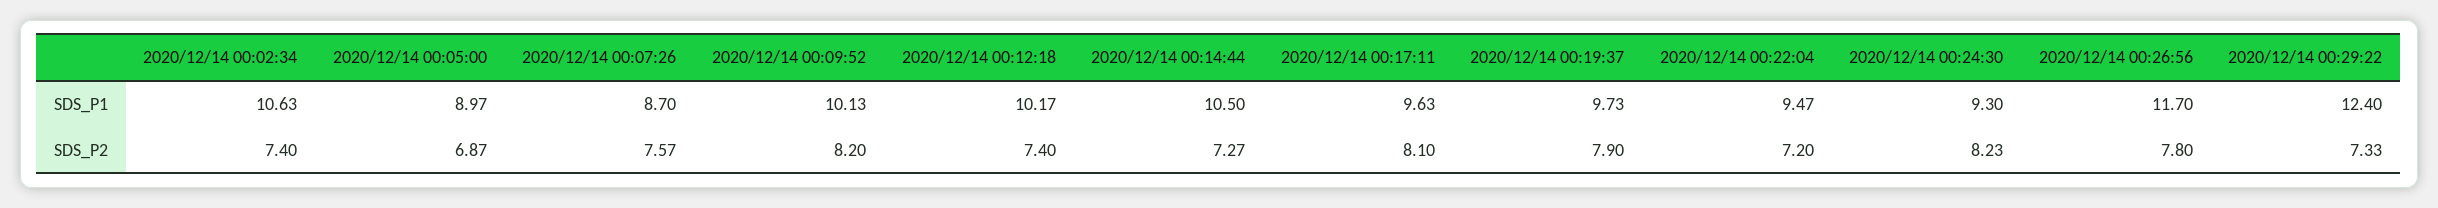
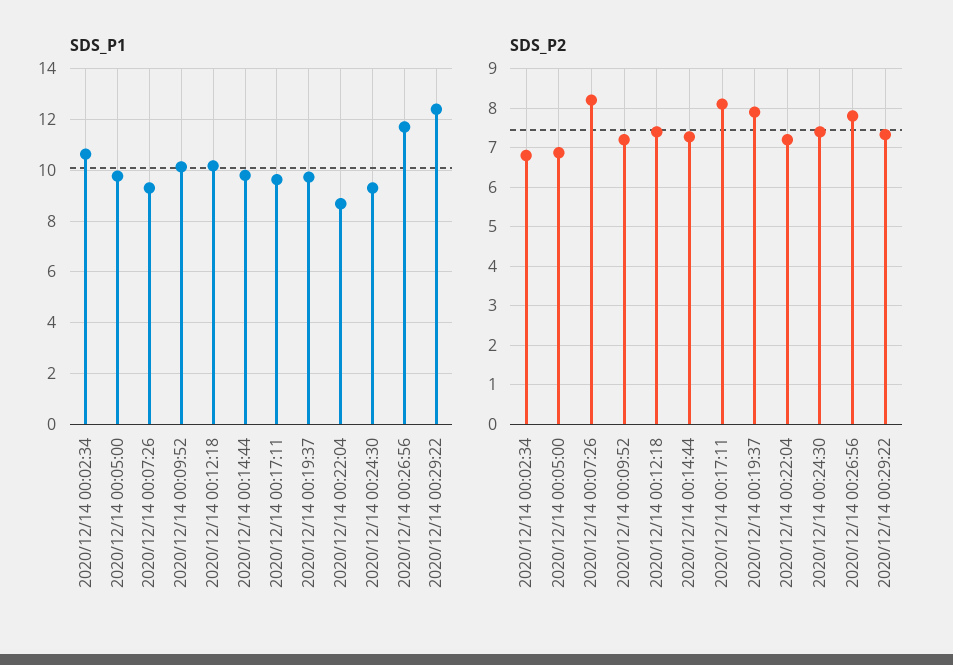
  {
    "SDS_P1": {
      "2020/12/14 00:02:34": 10.63,
-     "2020/12/14 00:05:00": 8.97,
+     "2020/12/14 00:05:00": 9.75,
-     "2020/12/14 00:07:26": 8.7,
+     "2020/12/14 00:07:26": 9.25,
      "2020/12/14 00:09:52": 10.13,
      "2020/12/14 00:12:18": 10.17,
-     "2020/12/14 00:14:44": 10.5,
+     "2020/12/14 00:14:44": 9.75,
      "2020/12/14 00:17:11": 9.63,
      "2020/12/14 00:19:37": 9.73,
-     "2020/12/14 00:22:04": 9.47,
+     "2020/12/14 00:22:04": 8.75,
      "2020/12/14 00:24:30": 9.3,
      "2020/12/14 00:26:56": 11.7,
      "2020/12/14 00:29:22": 12.4
    },
    "SDS_P2": {
-     "2020/12/14 00:02:34": 7.4,
+     "2020/12/14 00:02:34": 6.8,
      "2020/12/14 00:05:00": 6.87,
-     "2020/12/14 00:07:26": 7.57,
+     "2020/12/14 00:07:26": 8.2,
-     "2020/12/14 00:09:52": 8.2,
+     "2020/12/14 00:09:52": 7.2,
      "2020/12/14 00:12:18": 7.4,
      "2020/12/14 00:14:44": 7.27,
      "2020/12/14 00:17:11": 8.1,
      "2020/12/14 00:19:37": 7.9,
      "2020/12/14 00:22:04": 7.2,
-     "2020/12/14 00:24:30": 8.23,
+     "2020/12/14 00:24:30": 7.4,
      "2020/12/14 00:26:56": 7.8,
      "2020/12/14 00:29:22": 7.33
    }
  }

